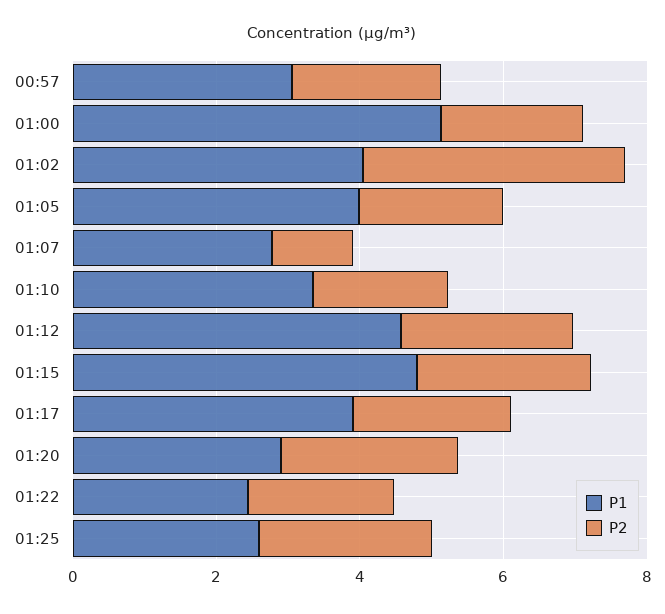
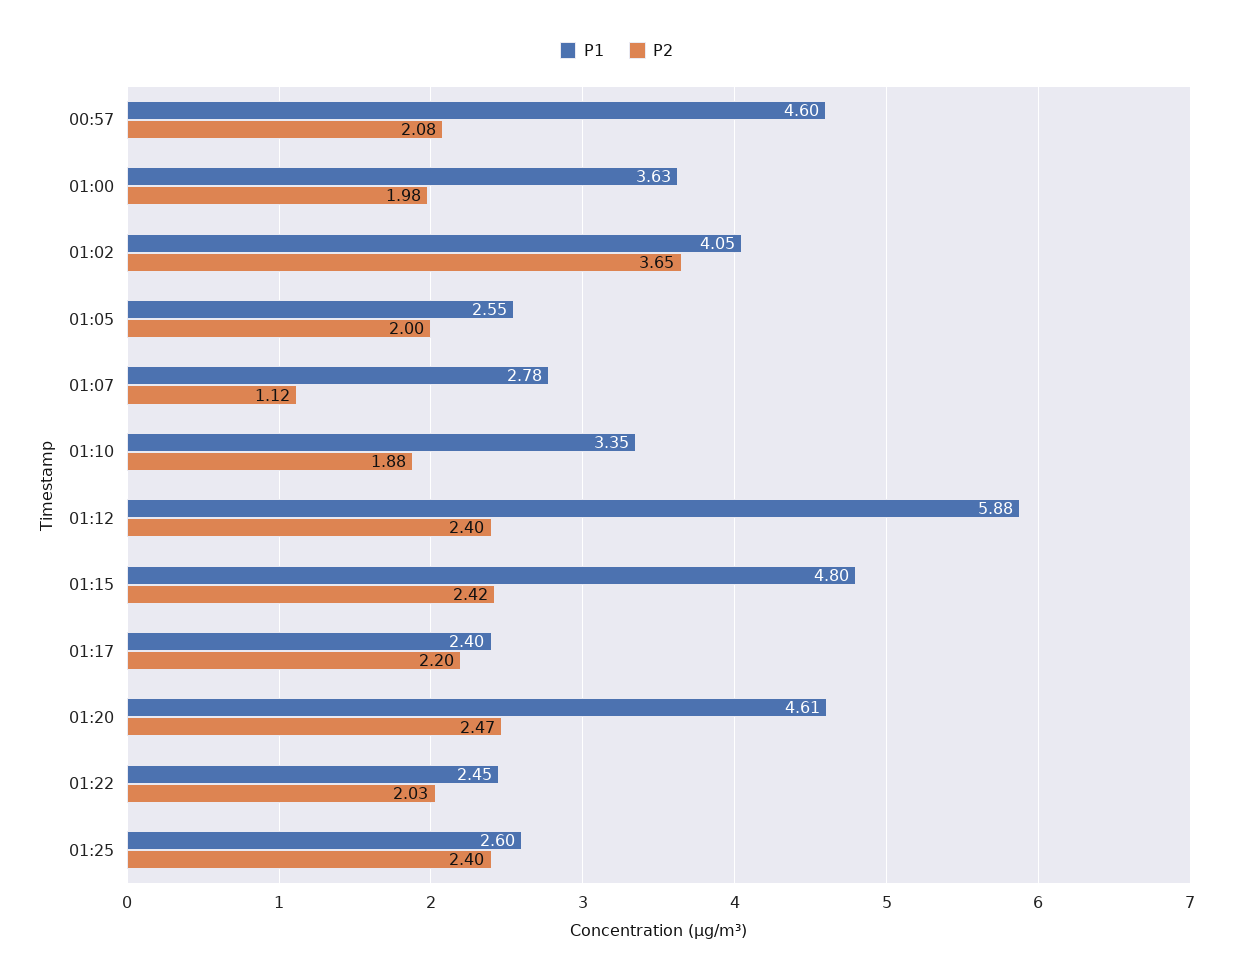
  {
    "P1": {
-     "00:57": 3,
+     "00:57": 4.6,
-     "01:00": 5,
+     "01:00": 3.63,
      "01:02": 4.05,
-     "01:05": 4,
+     "01:05": 2.55,
      "01:07": 2.78,
      "01:10": 3.35,
-     "01:12": 4.5,
+     "01:12": 5.88,
      "01:15": 4.8,
-     "01:17": 4,
+     "01:17": 2.4,
-     "01:20": 3,
+     "01:20": 4.61,
      "01:22": 2.45,
      "01:25": 2.6
    },
    "P2": {
      "00:57": 2.08,
      "01:00": 1.98,
      "01:02": 3.65,
      "01:05": 2,
      "01:07": 1.12,
      "01:10": 1.88,
      "01:12": 2.4,
      "01:15": 2.42,
      "01:17": 2.2,
      "01:20": 2.47,
      "01:22": 2.03,
      "01:25": 2.4
    }
  }

